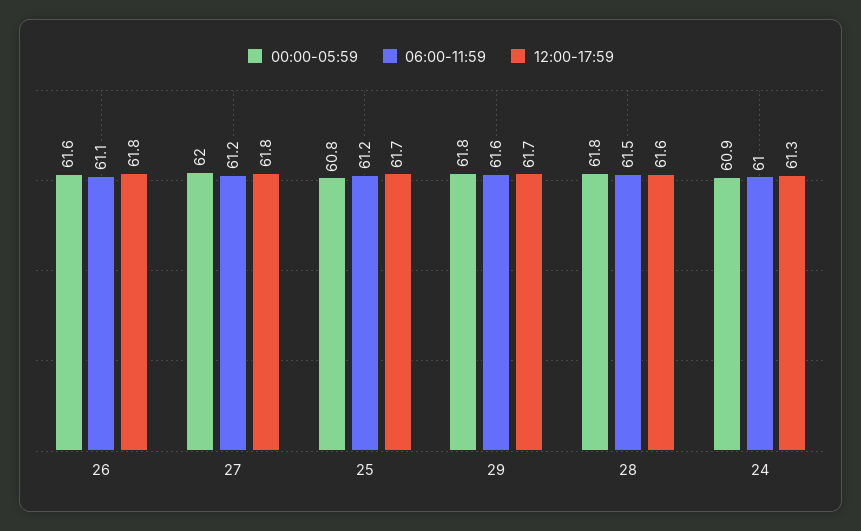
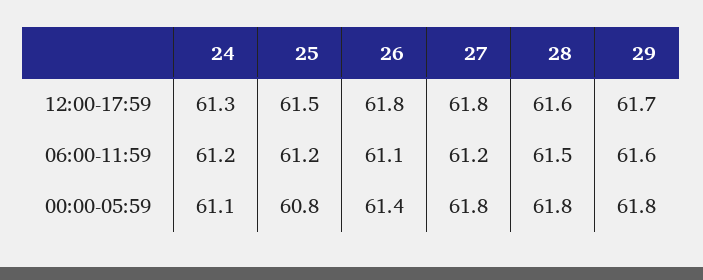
  {
    "00:00-05:59": {
-     "26": 61.6,
+     "26": 61.4,
-     "27": 62,
+     "27": 61.8,
      "25": 60.8,
      "29": 61.8,
      "28": 61.8,
-     "24": 60.9
+     "24": 61.1
    },
    "06:00-11:59": {
      "26": 61.1,
      "27": 61.2,
      "25": 61.2,
      "29": 61.6,
      "28": 61.5,
-     "24": 61
+     "24": 61.2
    },
    "12:00-17:59": {
      "26": 61.8,
      "27": 61.8,
-     "25": 61.7,
+     "25": 61.5,
      "29": 61.7,
      "28": 61.6,
      "24": 61.3
    }
  }

